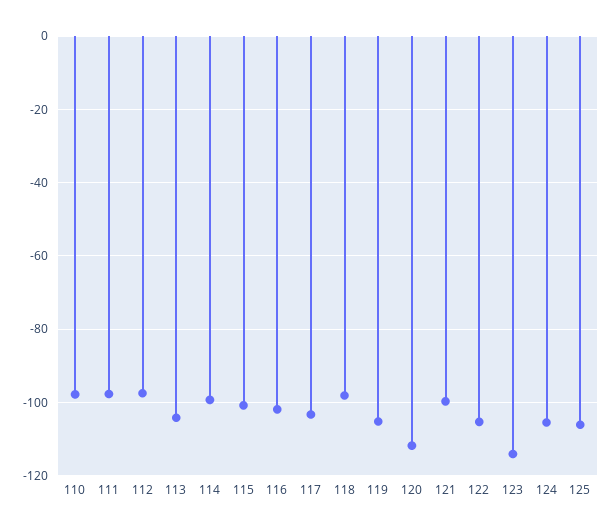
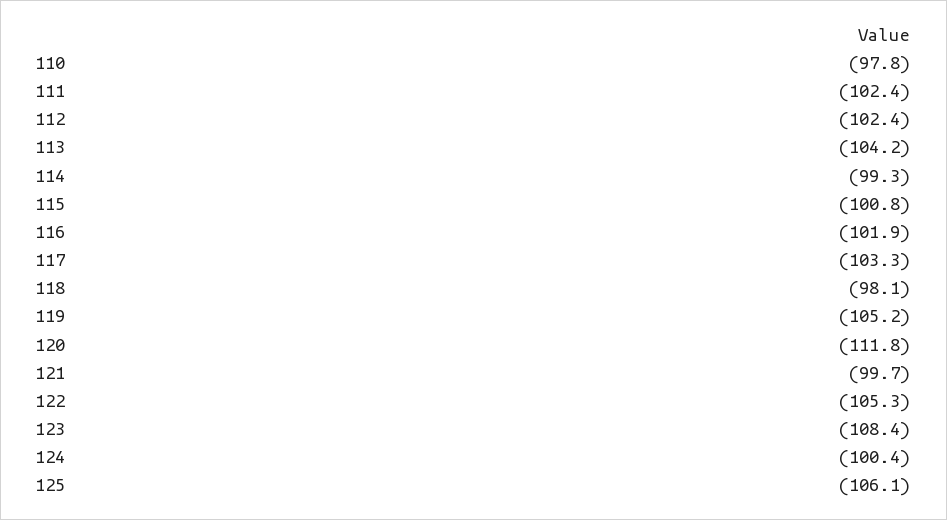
  {
    "110": -97.8,
-   "111": -98,
+   "111": -102.4,
-   "112": -98,
+   "112": -102.4,
    "113": -104.2,
    "114": -99.3,
    "115": -100.8,
    "116": -101.9,
    "117": -103.3,
    "118": -98.1,
    "119": -105.2,
    "120": -111.8,
    "121": -99.7,
    "122": -105.3,
-   "123": -114,
+   "123": -108.4,
-   "124": -106,
+   "124": -100.4,
    "125": -106.1
  }

